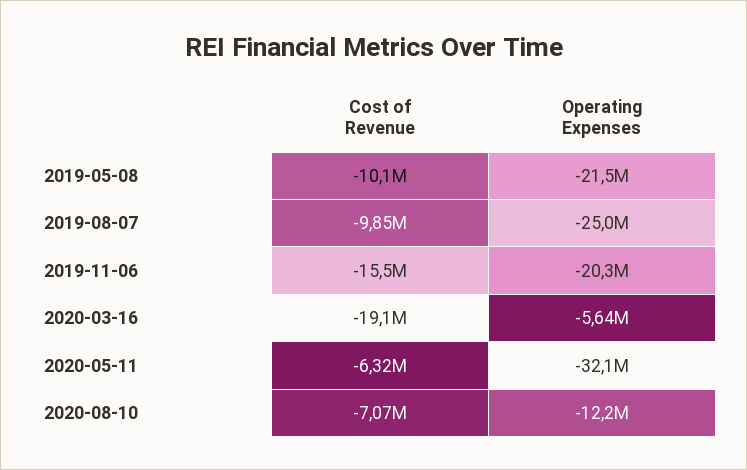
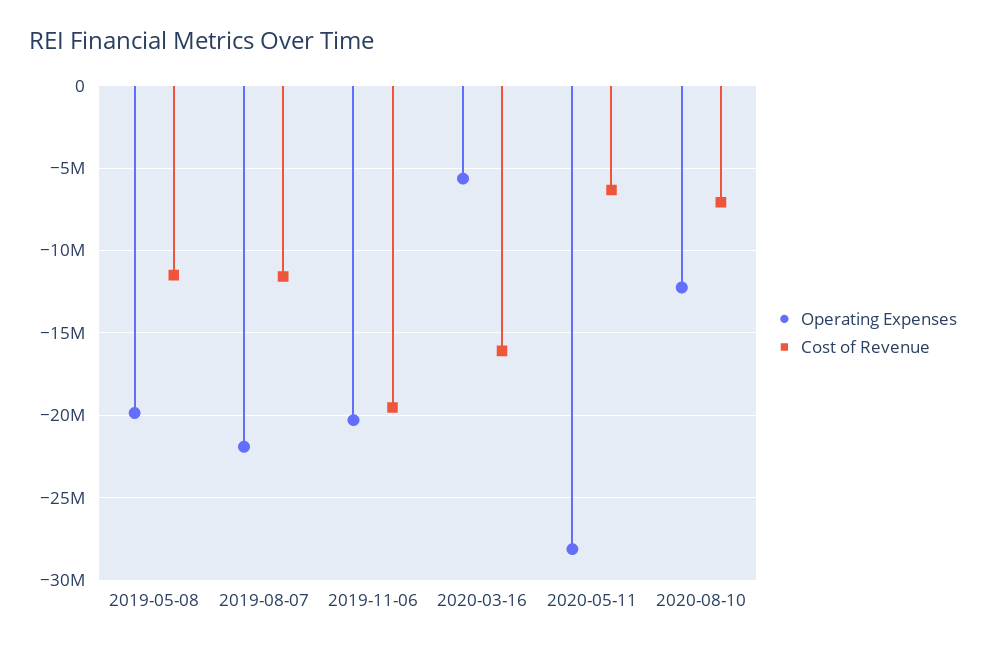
  {
    "Cost of Revenue": {
-     "2019-05-08": -10100000,
+     "2019-05-08": -11500000,
-     "2019-08-07": -9850000,
+     "2019-08-07": -11500000,
-     "2019-11-06": -15500000,
+     "2019-11-06": -19500000,
-     "2020-03-16": -19100000,
+     "2020-03-16": -16000000,
      "2020-05-11": -6320000,
      "2020-08-10": -7070000
    },
    "Operating Expenses": {
-     "2019-05-08": -21500000,
+     "2019-05-08": -20000000,
-     "2019-08-07": -25000000,
+     "2019-08-07": -22000000,
      "2019-11-06": -20300000,
      "2020-03-16": -5640000,
-     "2020-05-11": -32100000,
+     "2020-05-11": -28000000,
      "2020-08-10": -12200000
    }
  }

